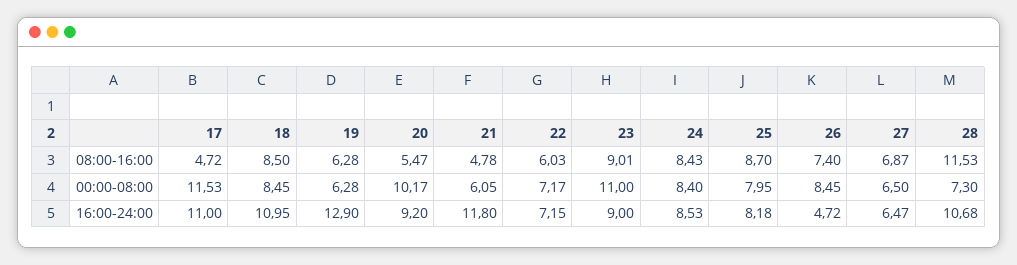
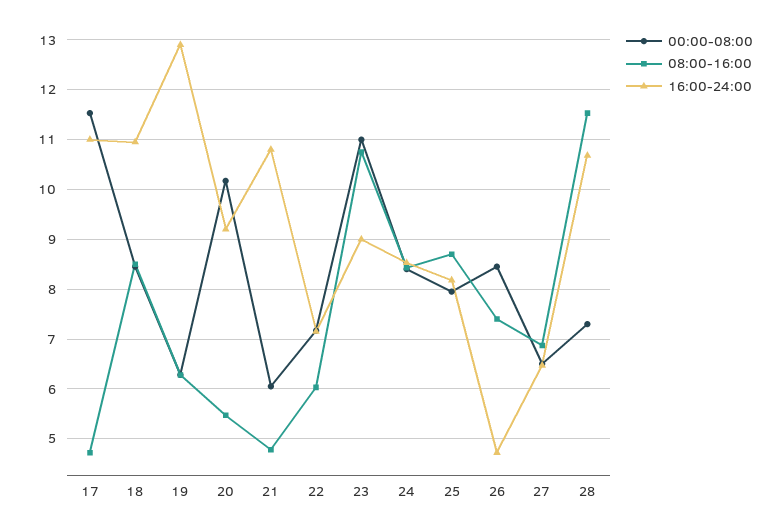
  {
    "08:00-16:00": {
      "17": 4.72,
      "18": 8.5,
      "19": 6.28,
      "20": 5.47,
      "21": 4.78,
      "22": 6.03,
-     "23": 9.01,
+     "23": 10.8,
      "24": 8.43,
      "25": 8.7,
      "26": 7.4,
      "27": 6.87,
      "28": 11.53
    },
    "00:00-08:00": {
      "17": 11.53,
      "18": 8.45,
      "19": 6.28,
      "20": 10.17,
      "21": 6.05,
      "22": 7.17,
      "23": 11,
      "24": 8.4,
      "25": 7.95,
      "26": 8.45,
      "27": 6.5,
      "28": 7.3
    },
    "16:00-24:00": {
      "17": 11,
      "18": 10.95,
      "19": 12.9,
      "20": 9.2,
-     "21": 11.8,
+     "21": 10.8,
      "22": 7.15,
      "23": 9,
      "24": 8.53,
      "25": 8.18,
      "26": 4.72,
      "27": 6.47,
      "28": 10.68
    }
  }

